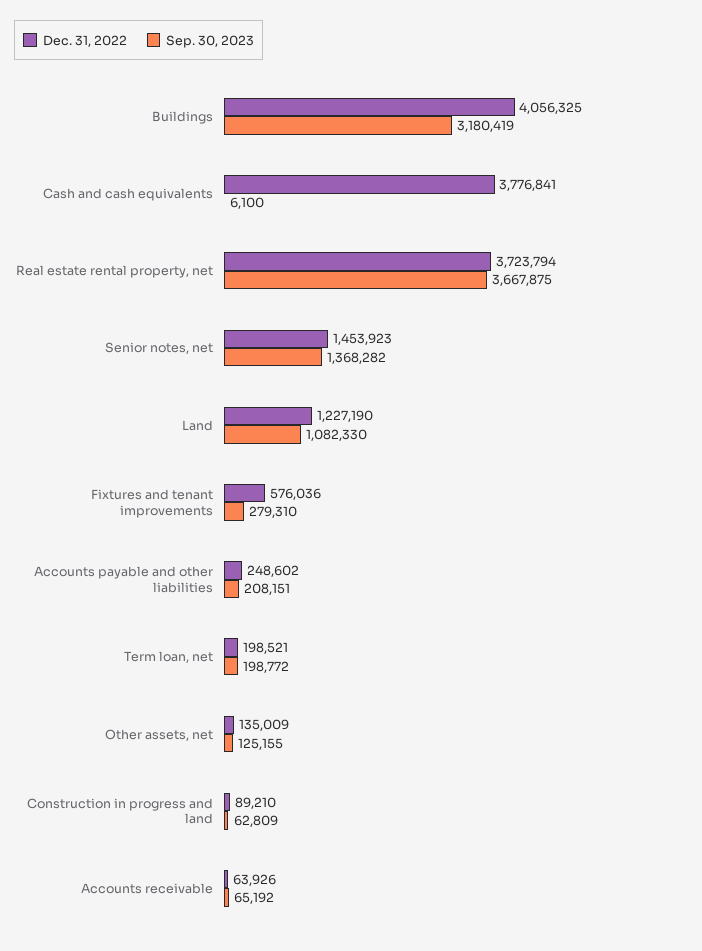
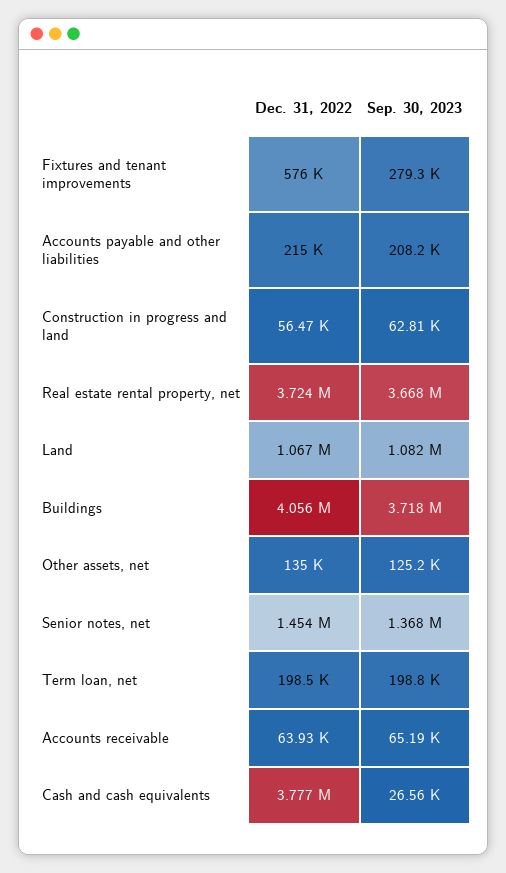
  {
    "Dec. 31, 2022": {
      "Buildings": 4056325,
      "Cash and cash equivalents": 3776841,
      "Real estate rental property, net": 3723794,
      "Senior notes, net": 1453923,
-     "Land": 1227190,
+     "Land": 1067000,
      "Fixtures and tenant improvements": 576036,
-     "Accounts payable and other liabilities": 248602,
+     "Accounts payable and other liabilities": 215000,
      "Term loan, net": 198521,
      "Other assets, net": 135009,
-     "Construction in progress and land": 89210,
+     "Construction in progress and land": 56470,
      "Accounts receivable": 63926
    },
    "Sep. 30, 2023": {
-     "Buildings": 3180419,
+     "Buildings": 3718000,
-     "Cash and cash equivalents": 6100,
+     "Cash and cash equivalents": 26560,
      "Real estate rental property, net": 3667875,
      "Senior notes, net": 1368282,
      "Land": 1082330,
      "Fixtures and tenant improvements": 279310,
      "Accounts payable and other liabilities": 208151,
      "Term loan, net": 198772,
      "Other assets, net": 125155,
      "Construction in progress and land": 62809,
      "Accounts receivable": 65192
    }
  }

